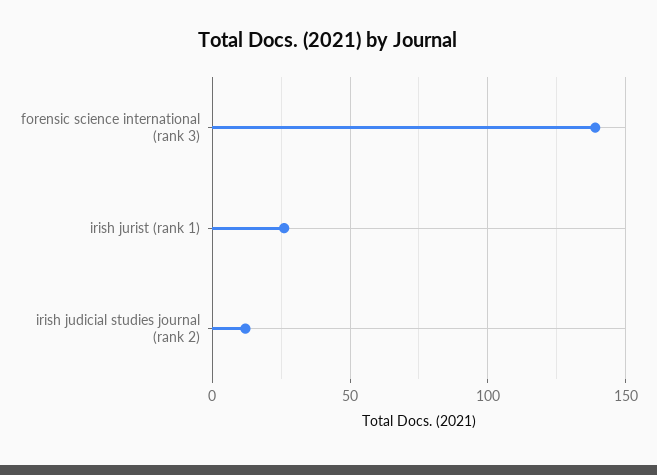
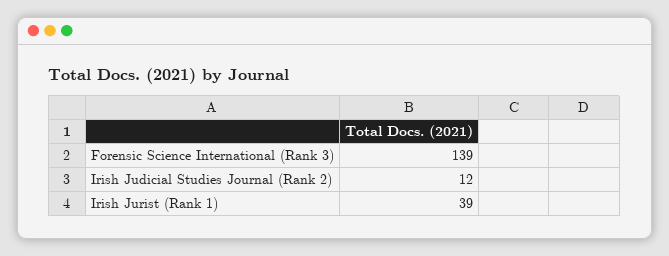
  {
    "forensic science international (rank 3)": 139,
-   "irish jurist (rank 1)": 25,
+   "irish jurist (rank 1)": 39,
    "irish judicial studies journal (rank 2)": 12
  }

